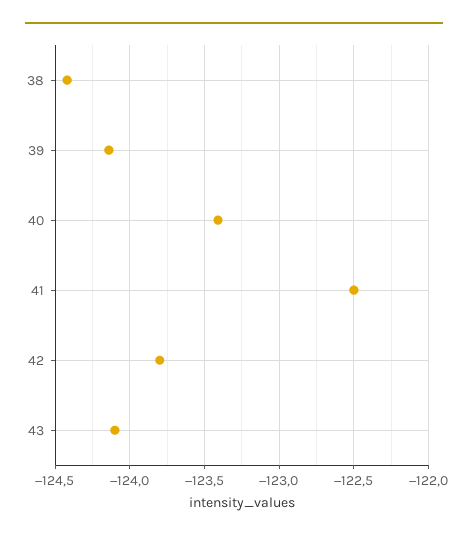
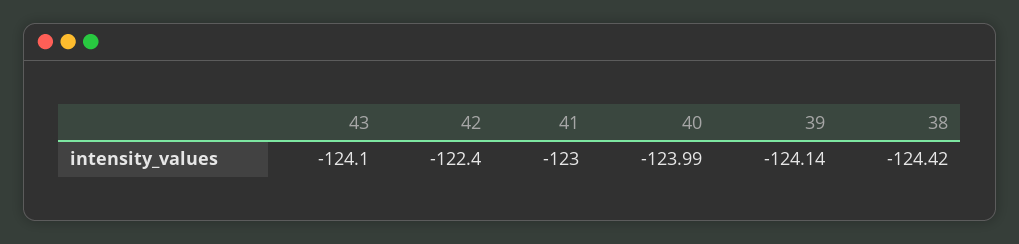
  {
    "38": -124.42,
    "39": -124.14,
-   "40": -123.4,
+   "40": -123.99,
-   "41": -122.5,
+   "41": -123,
-   "42": -123.8,
+   "42": -122.4,
    "43": -124.1
  }

